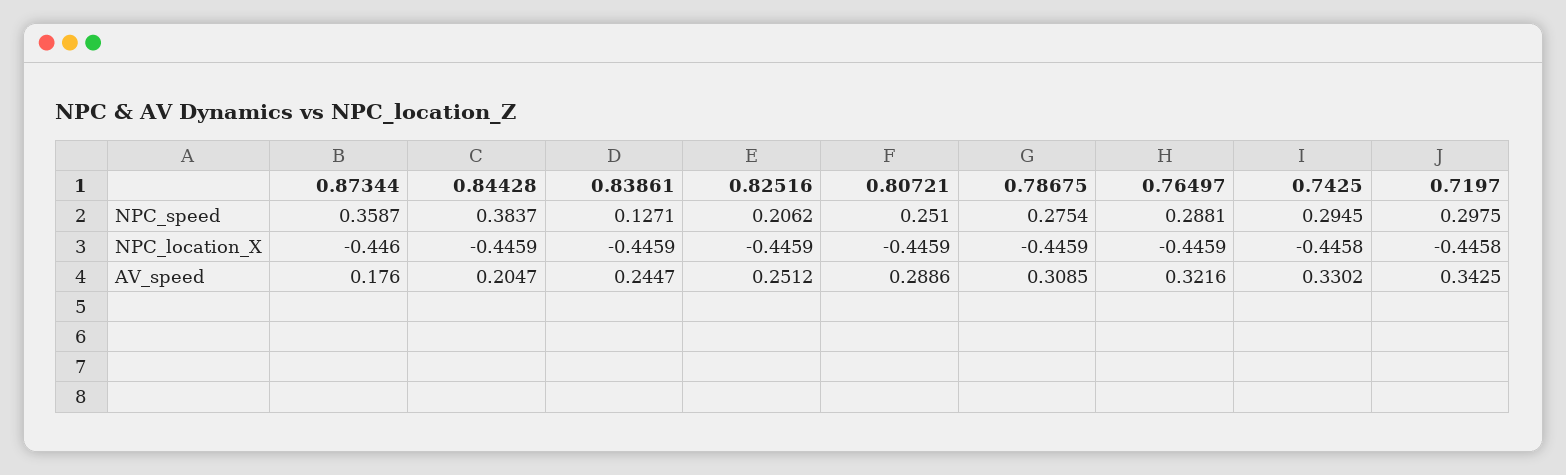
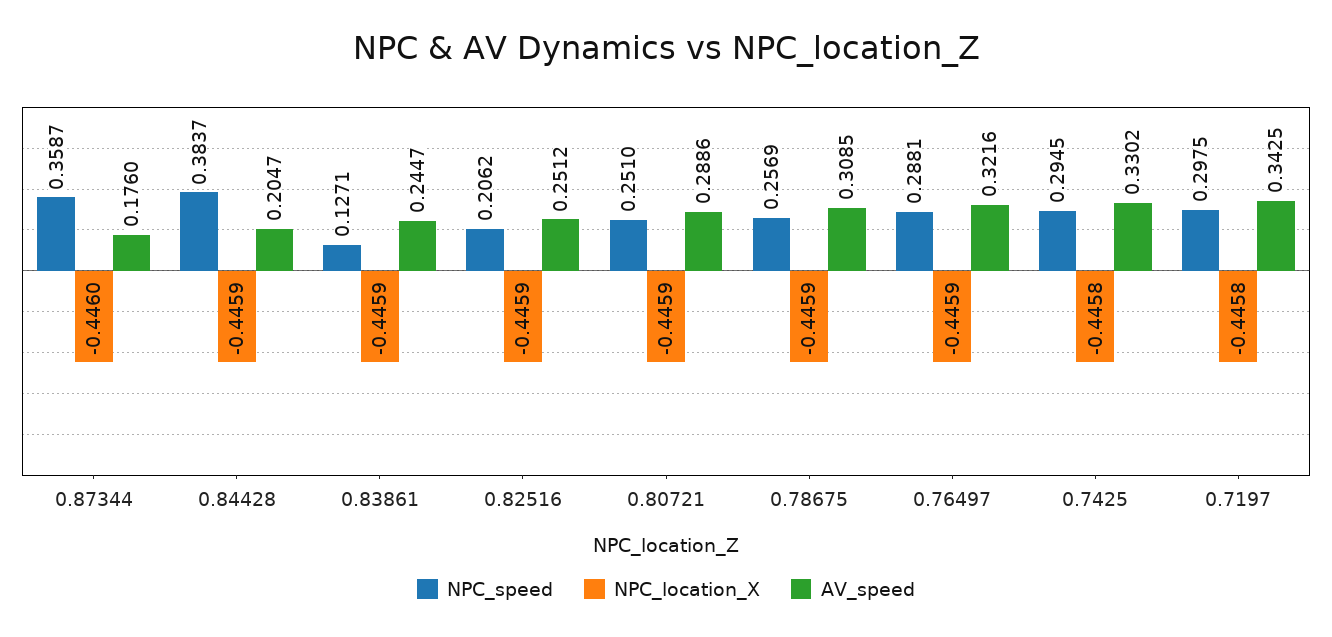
  {
    "NPC_speed": {
      "0.87344": 0.3587,
      "0.84428": 0.3837,
      "0.83861": 0.1271,
      "0.82516": 0.2062,
      "0.80721": 0.251,
-     "0.78675": 0.2754,
+     "0.78675": 0.2569,
      "0.76497": 0.2881,
      "0.7425": 0.2945,
      "0.7197": 0.2975
    },
    "NPC_location_X": {
      "0.87344": -0.446,
      "0.84428": -0.4459,
      "0.83861": -0.4459,
      "0.82516": -0.4459,
      "0.80721": -0.4459,
      "0.78675": -0.4459,
      "0.76497": -0.4459,
      "0.7425": -0.4458,
      "0.7197": -0.4458
    },
    "AV_speed": {
      "0.87344": 0.176,
      "0.84428": 0.2047,
      "0.83861": 0.2447,
      "0.82516": 0.2512,
      "0.80721": 0.2886,
      "0.78675": 0.3085,
      "0.76497": 0.3216,
      "0.7425": 0.3302,
      "0.7197": 0.3425
    }
  }

